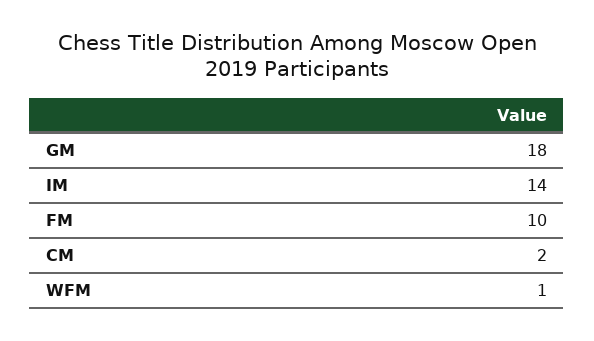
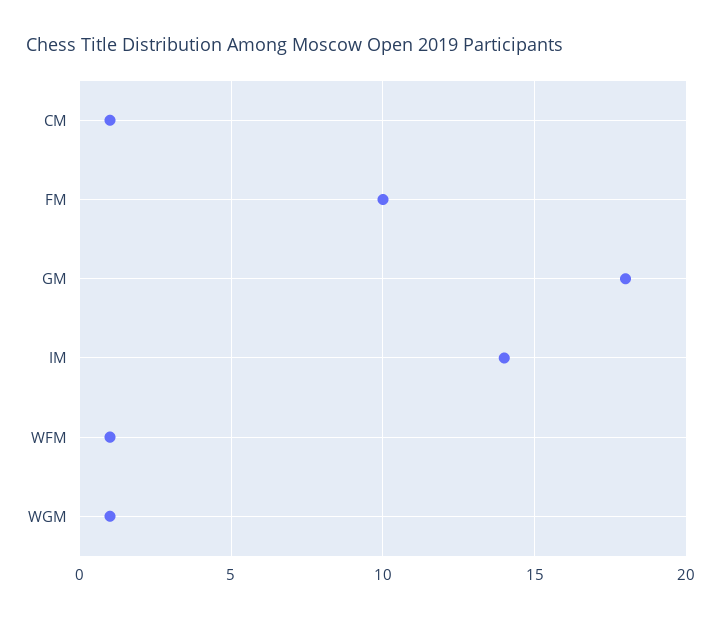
  {
    "GM": 18,
    "IM": 14,
    "FM": 10,
-   "CM": 2,
+   "CM": 1,
-   "WFM": 1
+   "WFM": 1,
+   "WGM": 1
  }

